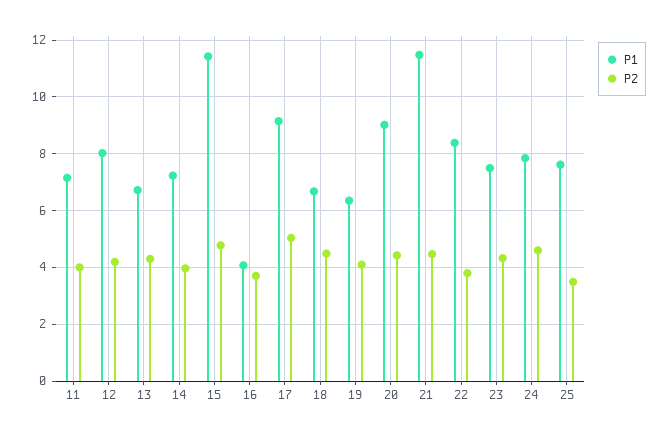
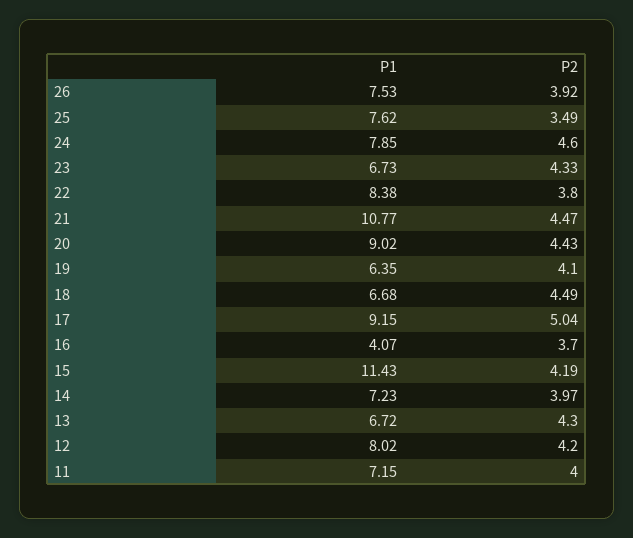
  {
    "P1": {
      "11": 7.15,
      "12": 8.02,
      "13": 6.72,
      "14": 7.23,
      "15": 11.43,
      "16": 4.07,
      "17": 9.15,
      "18": 6.68,
      "19": 6.35,
      "20": 9.02,
-     "21": 11.5,
+     "21": 10.77,
      "22": 8.38,
-     "23": 7.5,
+     "23": 6.73,
      "24": 7.85,
-     "25": 7.62
+     "25": 7.62,
+     "26": 7.53
    },
    "P2": {
      "11": 4,
      "12": 4.2,
      "13": 4.3,
      "14": 3.97,
-     "15": 4.75,
+     "15": 4.19,
      "16": 3.7,
      "17": 5.04,
      "18": 4.49,
      "19": 4.1,
      "20": 4.43,
      "21": 4.47,
      "22": 3.8,
      "23": 4.33,
      "24": 4.6,
-     "25": 3.49
+     "25": 3.49,
+     "26": 3.92
    }
  }

